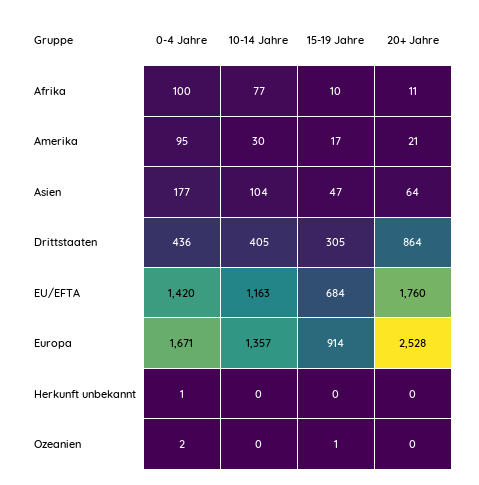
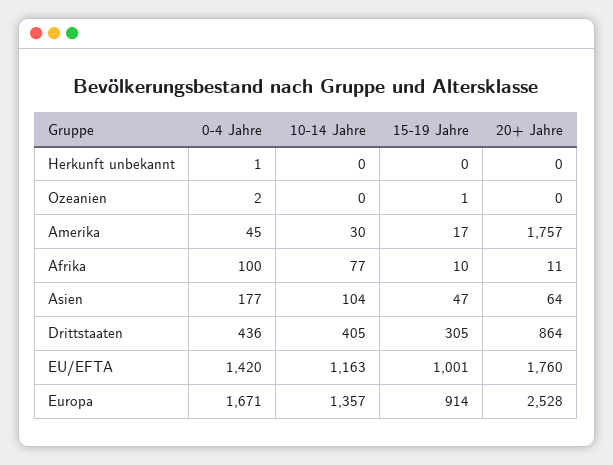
  {
    "0-4 Jahre": {
      "Afrika": 100,
-     "Amerika": 95,
+     "Amerika": 45,
      "Asien": 177,
      "Drittstaaten": 436,
      "EU/EFTA": 1420,
      "Europa": 1671,
      "Herkunft unbekannt": 1,
      "Ozeanien": 2
    },
    "10-14 Jahre": {
      "Afrika": 77,
      "Amerika": 30,
      "Asien": 104,
      "Drittstaaten": 405,
      "EU/EFTA": 1163,
      "Europa": 1357,
      "Herkunft unbekannt": 0,
      "Ozeanien": 0
    },
    "15-19 Jahre": {
      "Afrika": 10,
      "Amerika": 17,
      "Asien": 47,
      "Drittstaaten": 305,
-     "EU/EFTA": 684,
+     "EU/EFTA": 1001,
      "Europa": 914,
      "Herkunft unbekannt": 0,
      "Ozeanien": 1
    },
    "20+ Jahre": {
      "Afrika": 11,
-     "Amerika": 21,
+     "Amerika": 1757,
      "Asien": 64,
      "Drittstaaten": 864,
      "EU/EFTA": 1760,
      "Europa": 2528,
      "Herkunft unbekannt": 0,
      "Ozeanien": 0
    }
  }

